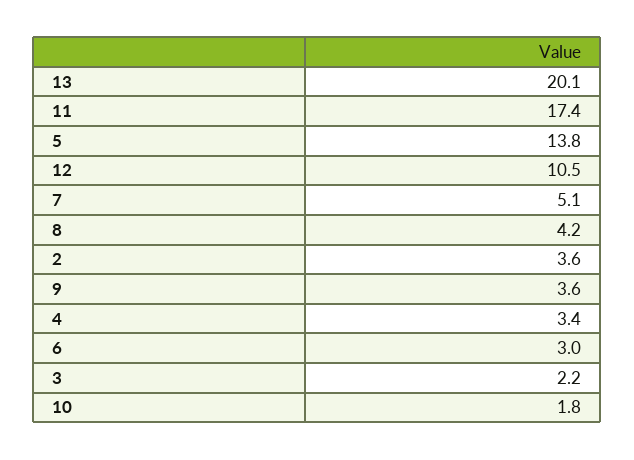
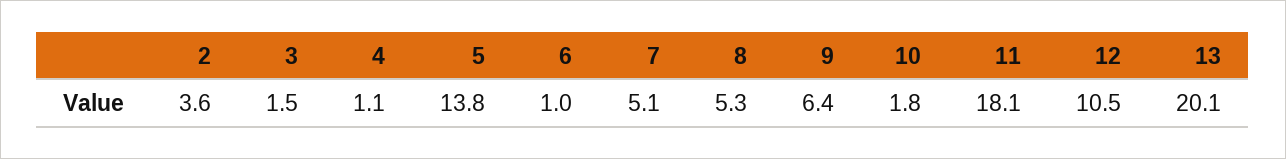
  {
    "13": 20.1,
-   "11": 17.4,
+   "11": 18.1,
    "5": 13.8,
    "12": 10.5,
    "7": 5.1,
-   "8": 4.2,
+   "8": 5.3,
    "2": 3.6,
-   "9": 3.6,
+   "9": 6.4,
-   "4": 3.4,
+   "4": 1.1,
-   "6": 3,
+   "6": 1,
-   "3": 2.2,
+   "3": 1.5,
    "10": 1.8
  }

